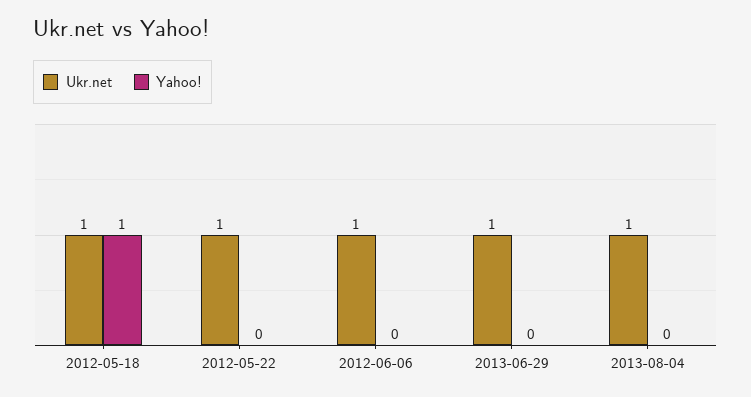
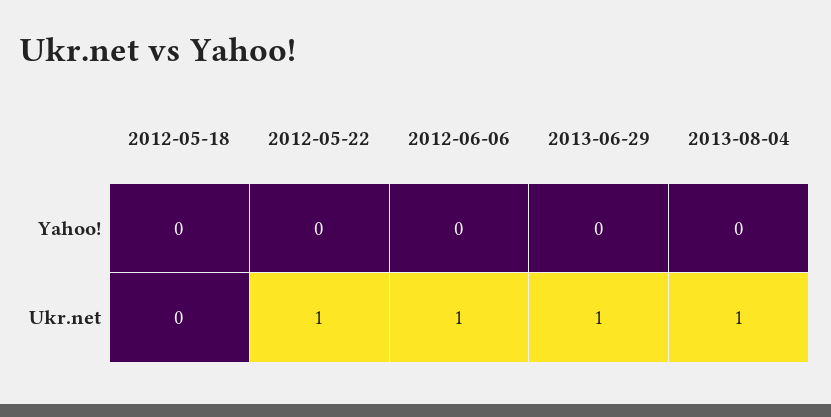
  {
    "Ukr.net": {
-     "2012-05-18": 1,
+     "2012-05-18": 0,
      "2012-05-22": 1,
      "2012-06-06": 1,
      "2013-06-29": 1,
      "2013-08-04": 1
    },
    "Yahoo!": {
-     "2012-05-18": 1,
+     "2012-05-18": 0,
      "2012-05-22": 0,
      "2012-06-06": 0,
      "2013-06-29": 0,
      "2013-08-04": 0
    }
  }

